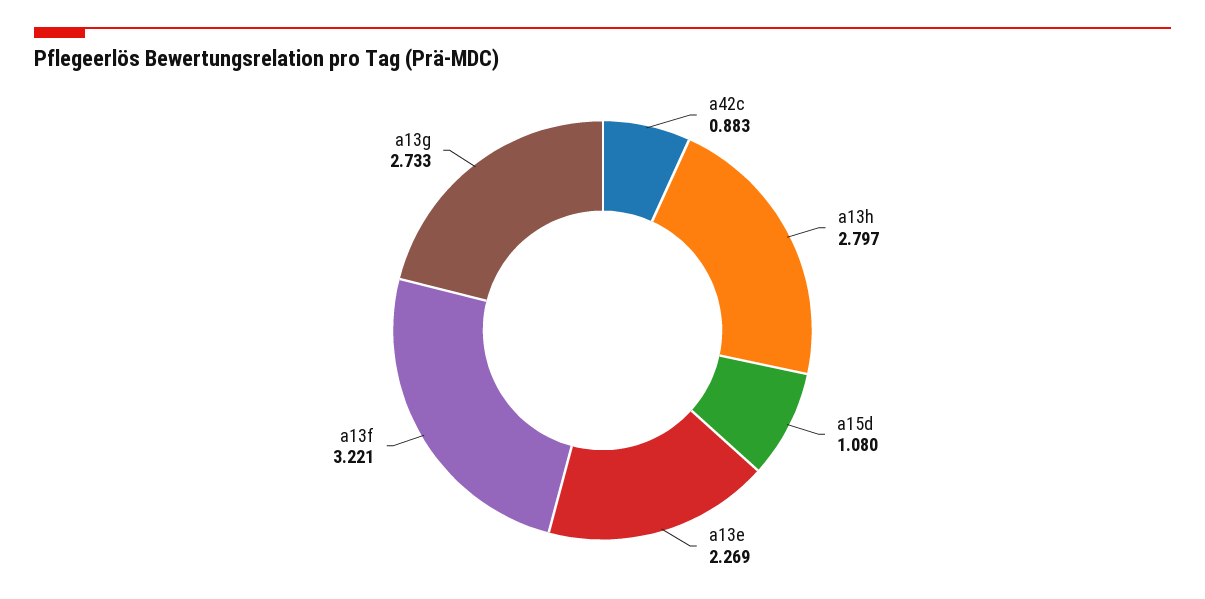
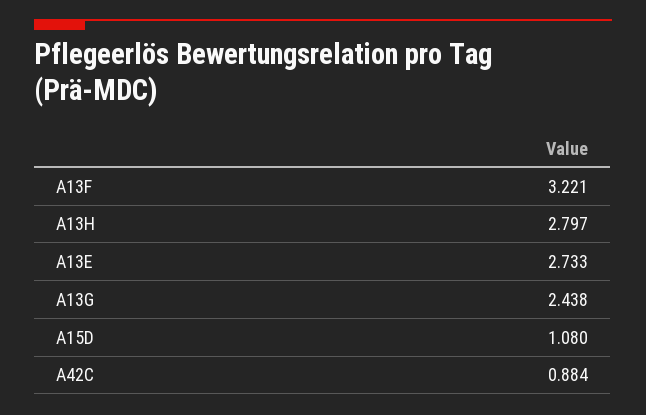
  {
-   "a42c": 0.883,
+   "a42c": 0.884,
    "a13h": 2.797,
    "a15d": 1.08,
-   "a13e": 2.269,
+   "a13e": 2.733,
    "a13f": 3.221,
-   "a13g": 2.733
+   "a13g": 2.438
  }

